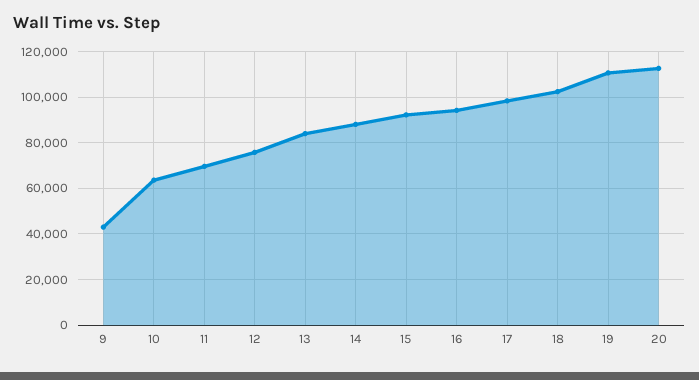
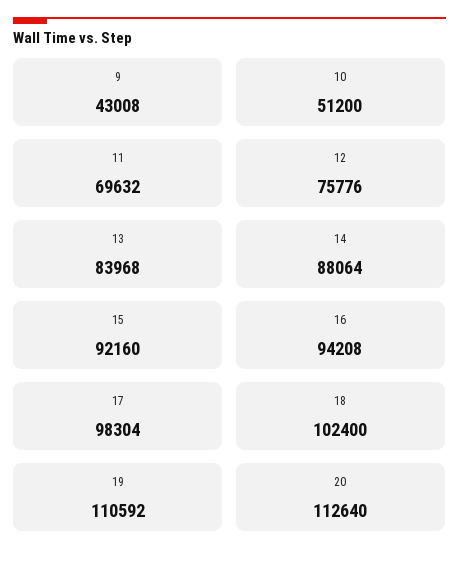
  {
    "9": 43008,
-   "10": 65000,
+   "10": 51200,
    "11": 69632,
    "12": 75776,
    "13": 83968,
    "14": 88064,
    "15": 92160,
    "16": 94208,
    "17": 98304,
    "18": 102400,
    "19": 110592,
    "20": 112640
  }

